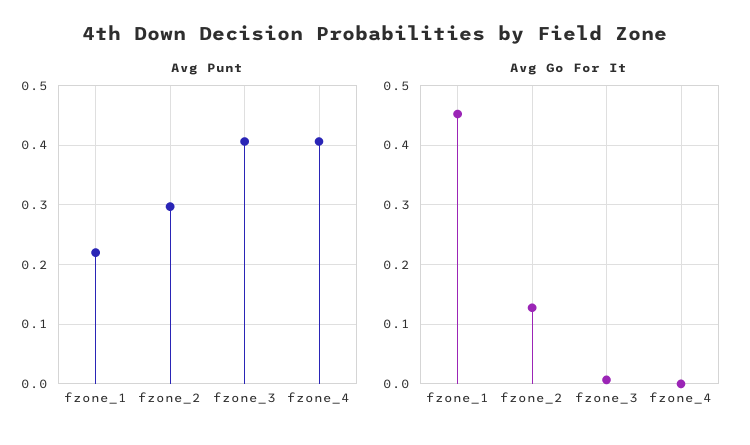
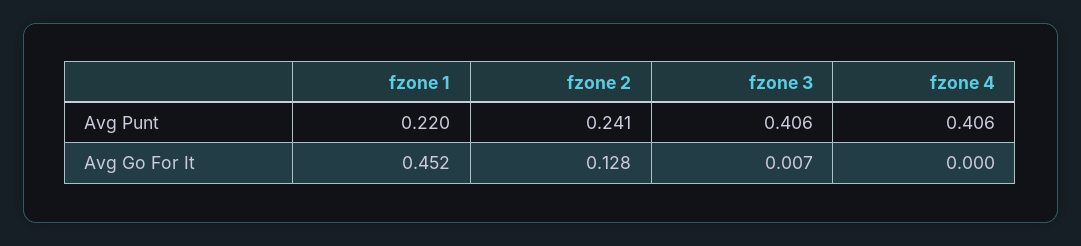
  {
    "Avg Punt": {
      "fzone_1": 0.22,
-     "fzone_2": 0.3,
+     "fzone_2": 0.241,
      "fzone_3": 0.406,
      "fzone_4": 0.406
    },
    "Avg Go For It": {
      "fzone_1": 0.452,
      "fzone_2": 0.128,
      "fzone_3": 0.007,
      "fzone_4": 0
    }
  }

